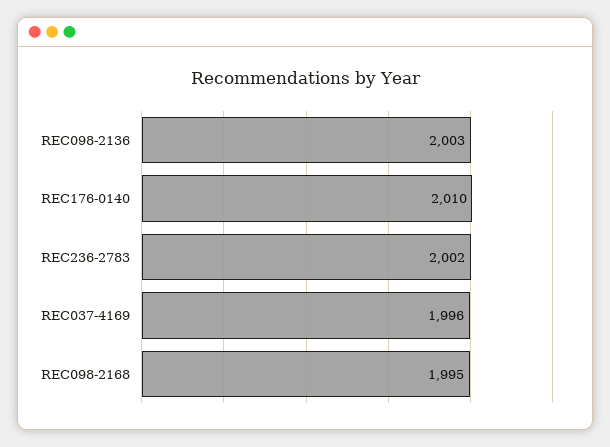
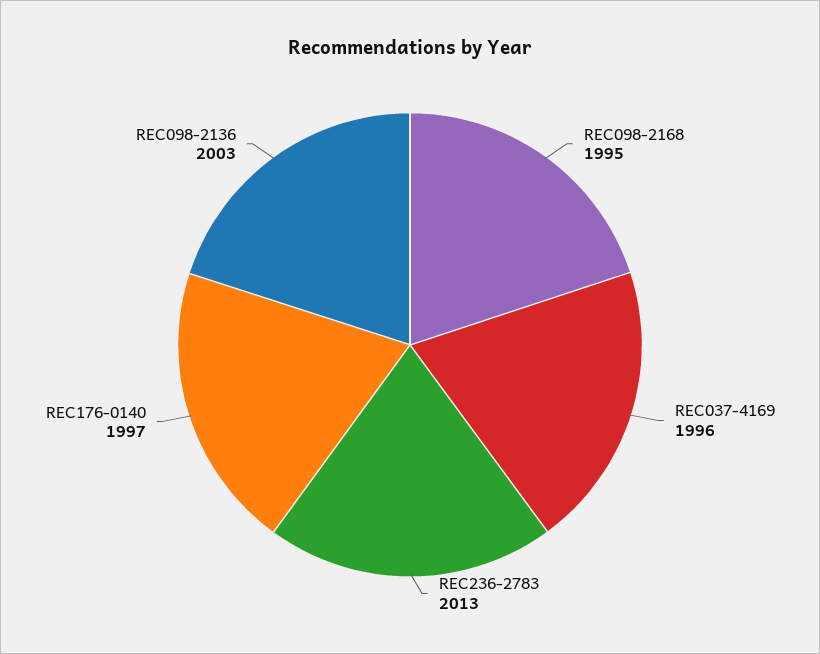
  {
    "REC098-2136": 2003,
-   "REC176-0140": 2010,
+   "REC176-0140": 1997,
-   "REC236-2783": 2002,
+   "REC236-2783": 2013,
    "REC037-4169": 1996,
    "REC098-2168": 1995
  }

